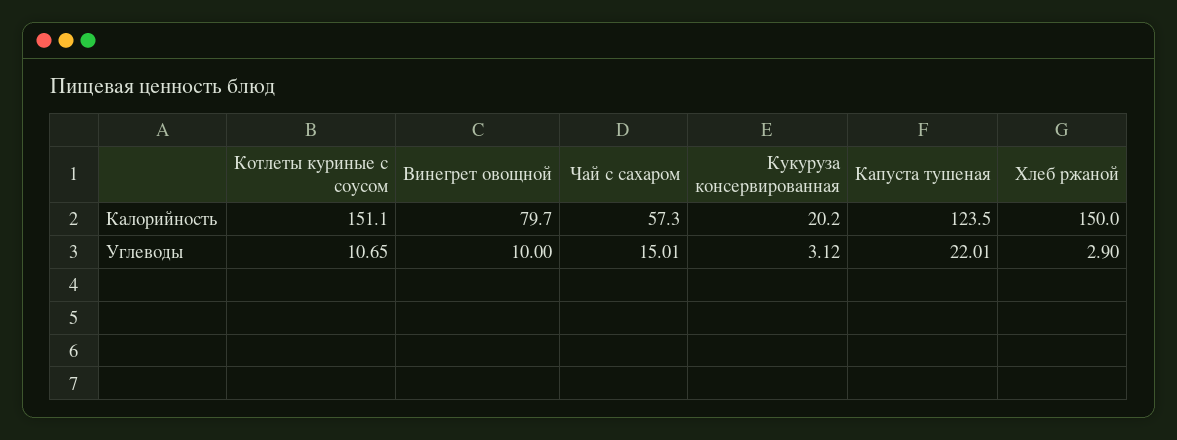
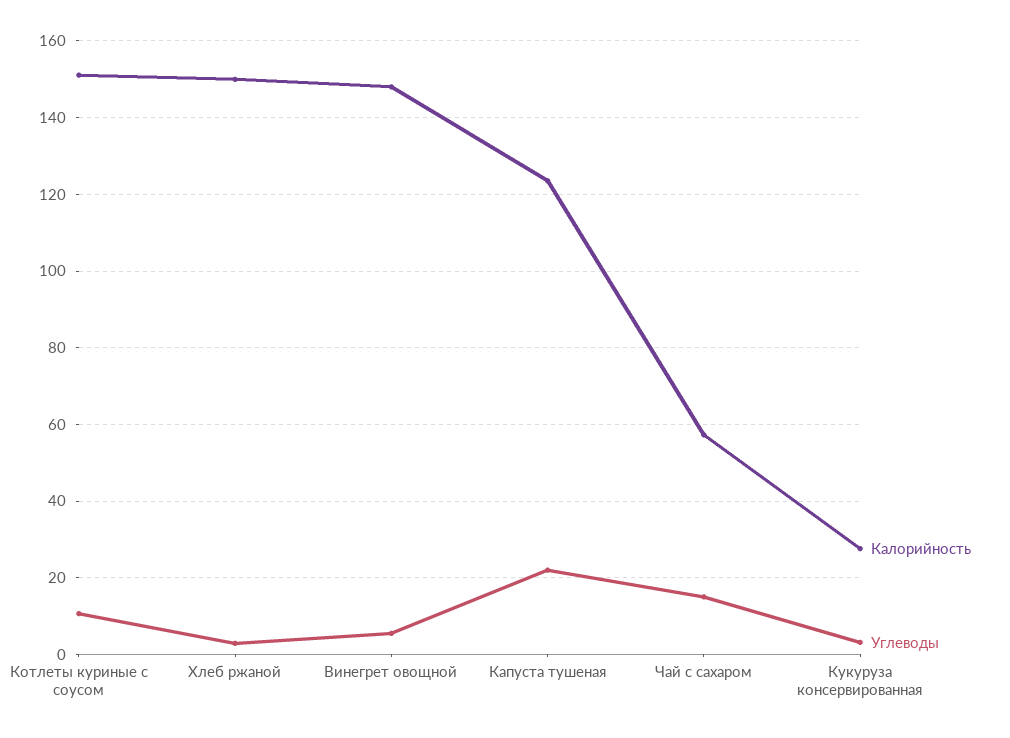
  {
    "Калорийность": {
      "Котлеты куриные с соусом": 151.1,
-     "Винегрет овощной": 79.7,
+     "Винегрет овощной": 148,
      "Чай с сахаром": 57.3,
-     "Кукуруза консервированная": 20.2,
+     "Кукуруза консервированная": 28,
      "Капуста тушеная": 123.5,
      "Хлеб ржаной": 150
    },
    "Углеводы": {
      "Котлеты куриные с соусом": 10.65,
-     "Винегрет овощной": 10,
+     "Винегрет овощной": 6,
      "Чай с сахаром": 15.01,
      "Кукуруза консервированная": 3.12,
      "Капуста тушеная": 22.01,
      "Хлеб ржаной": 2.9
    }
  }

